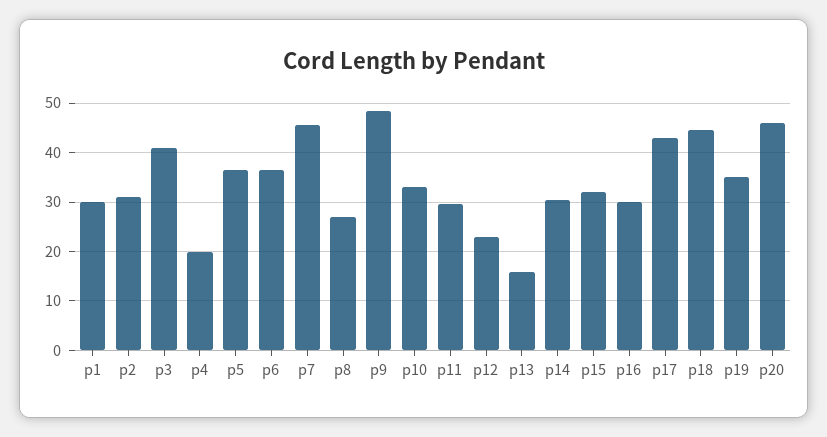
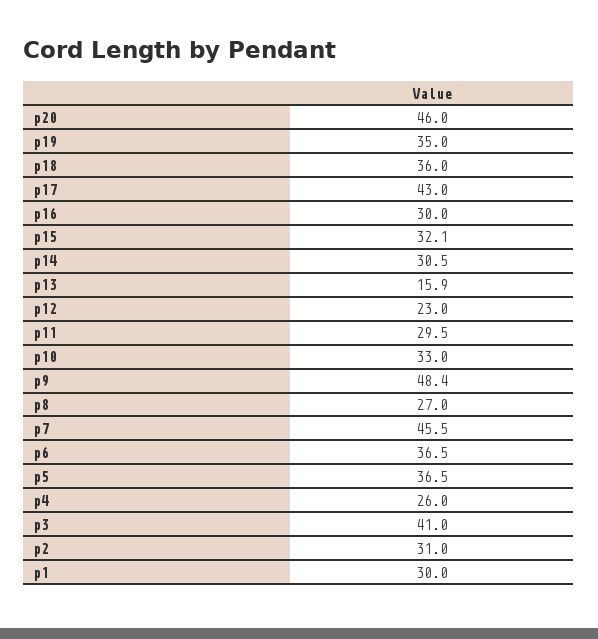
  {
    "p1": 30,
    "p2": 31,
    "p3": 41,
-   "p4": 20,
+   "p4": 26,
    "p5": 36.5,
    "p6": 36.5,
    "p7": 45.5,
    "p8": 27,
    "p9": 48.4,
    "p10": 33,
    "p11": 29.5,
    "p12": 23,
    "p13": 15.9,
    "p14": 30.5,
    "p15": 32.1,
    "p16": 30,
    "p17": 43,
-   "p18": 44,
+   "p18": 36,
    "p19": 35,
    "p20": 46
  }

